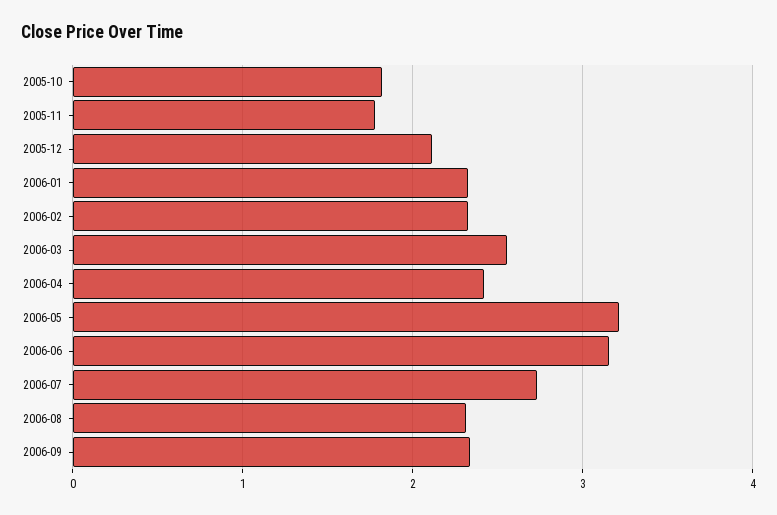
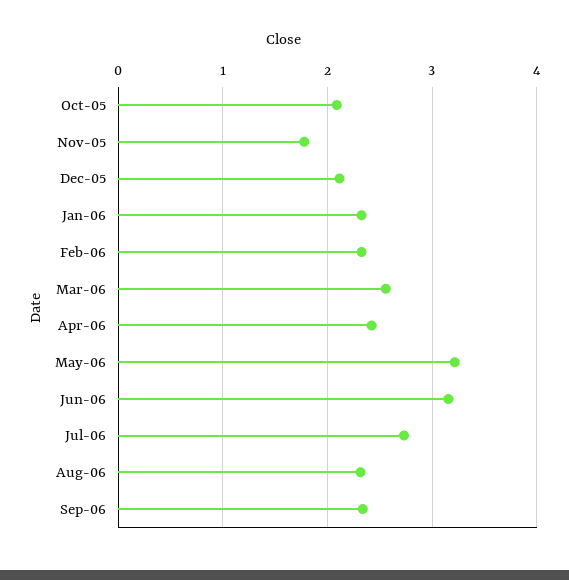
  {
-   "2005-10": 1.8,
+   "2005-10": 2.1,
    "2005-11": 1.8,
    "2005-12": 2.1,
    "2006-01": 2.3,
    "2006-02": 2.3,
    "2006-03": 2.6,
    "2006-04": 2.4,
    "2006-05": 3.2,
    "2006-06": 3.2,
    "2006-07": 2.7,
    "2006-08": 2.3,
    "2006-09": 2.3
  }

